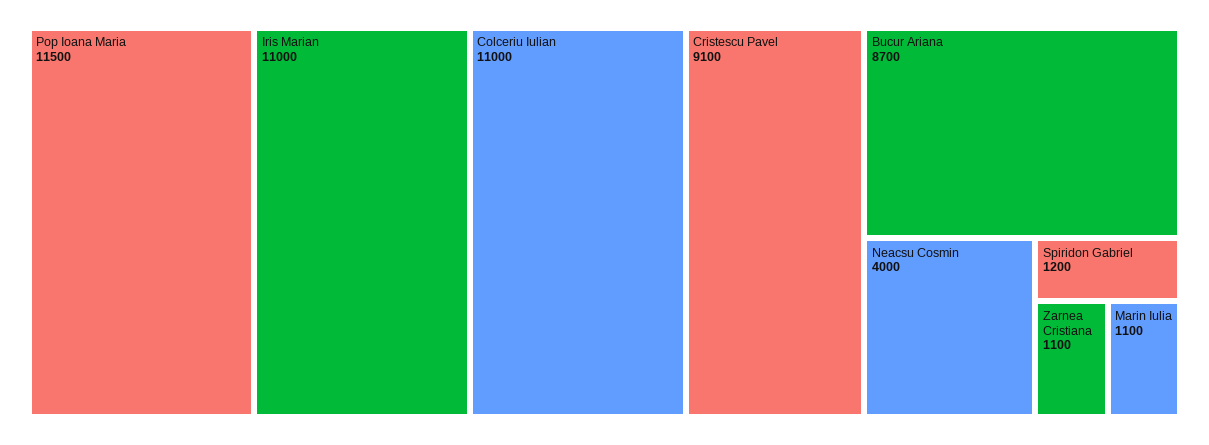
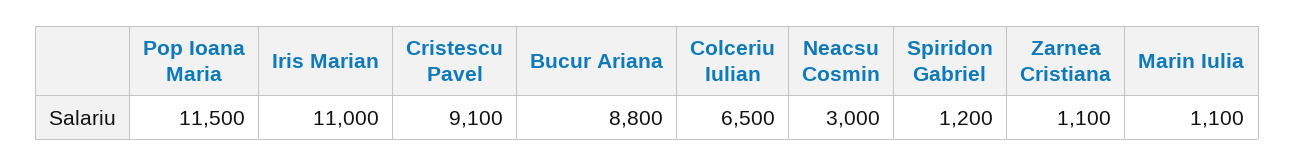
  {
    "Pop Ioana Maria": 11500,
    "Iris Marian": 11000,
-   "Colceriu Iulian": 11000,
+   "Colceriu Iulian": 6500,
    "Cristescu Pavel": 9100,
-   "Bucur Ariana": 8700,
+   "Bucur Ariana": 8800,
-   "Neacsu Cosmin": 4000,
+   "Neacsu Cosmin": 3000,
    "Spiridon Gabriel": 1200,
    "Zarnea Cristiana": 1100,
    "Marin Iulia": 1100
  }

